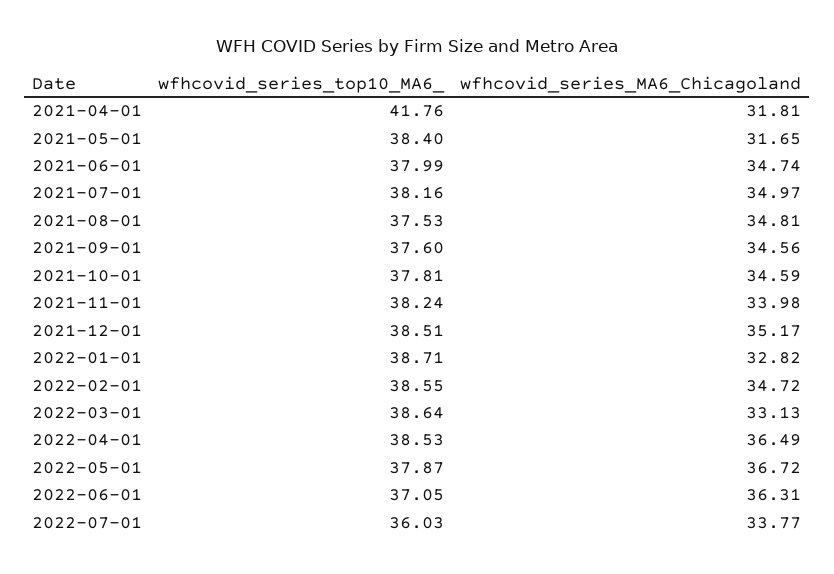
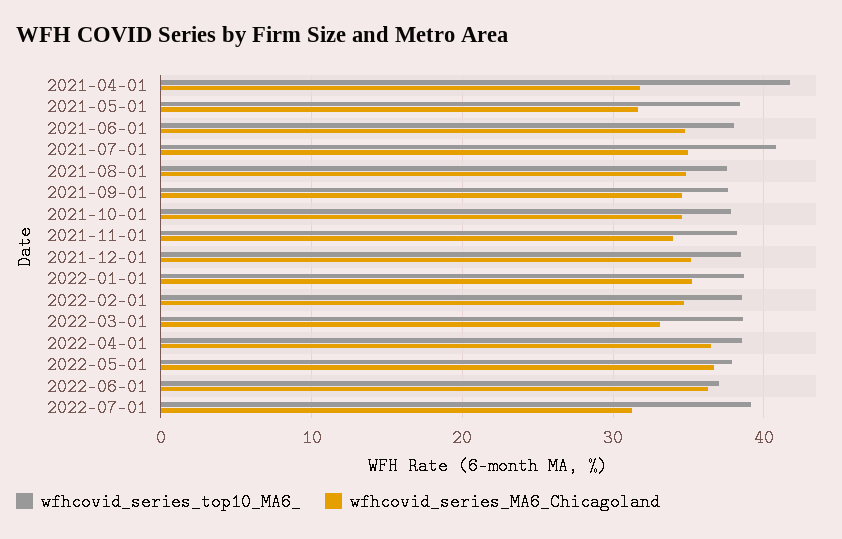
  {
    "wfhcovid_series_top10_MA6_": {
      "2021-04-01": 41.76,
      "2021-05-01": 38.4,
      "2021-06-01": 37.99,
-     "2021-07-01": 38.16,
+     "2021-07-01": 41,
      "2021-08-01": 37.53,
      "2021-09-01": 37.6,
      "2021-10-01": 37.81,
      "2021-11-01": 38.24,
      "2021-12-01": 38.51,
      "2022-01-01": 38.71,
      "2022-02-01": 38.55,
      "2022-03-01": 38.64,
      "2022-04-01": 38.53,
      "2022-05-01": 37.87,
      "2022-06-01": 37.05,
-     "2022-07-01": 36.03
+     "2022-07-01": 39
    },
    "wfhcovid_series_MA6_Chicagoland": {
      "2021-04-01": 31.81,
      "2021-05-01": 31.65,
      "2021-06-01": 34.74,
      "2021-07-01": 34.97,
      "2021-08-01": 34.81,
      "2021-09-01": 34.56,
      "2021-10-01": 34.59,
      "2021-11-01": 33.98,
      "2021-12-01": 35.17,
-     "2022-01-01": 32.82,
+     "2022-01-01": 35,
      "2022-02-01": 34.72,
      "2022-03-01": 33.13,
      "2022-04-01": 36.49,
      "2022-05-01": 36.72,
      "2022-06-01": 36.31,
-     "2022-07-01": 33.77
+     "2022-07-01": 31
    }
  }

